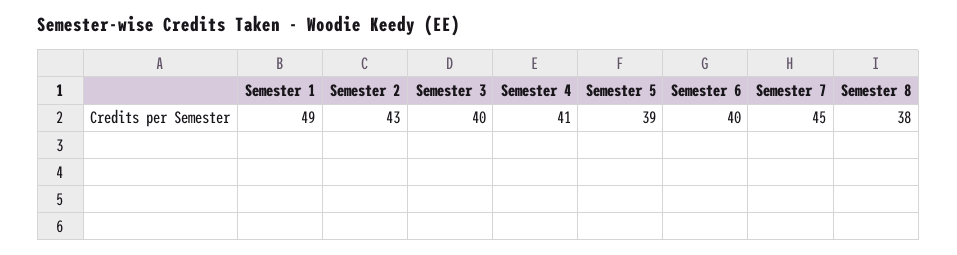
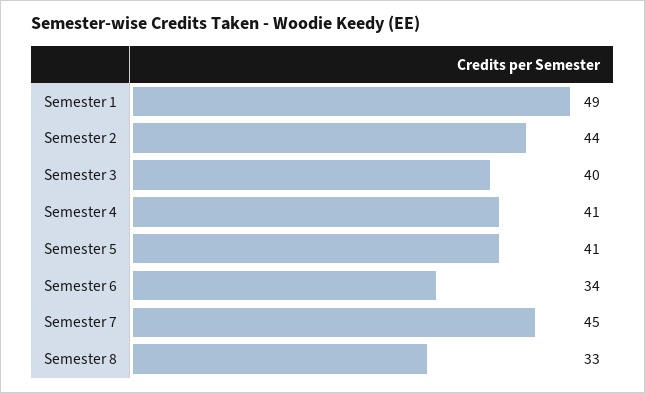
  {
    "Semester 1": 49,
-   "Semester 2": 43,
+   "Semester 2": 44,
    "Semester 3": 40,
    "Semester 4": 41,
-   "Semester 5": 39,
+   "Semester 5": 41,
-   "Semester 6": 40,
+   "Semester 6": 34,
    "Semester 7": 45,
-   "Semester 8": 38
+   "Semester 8": 33
  }

